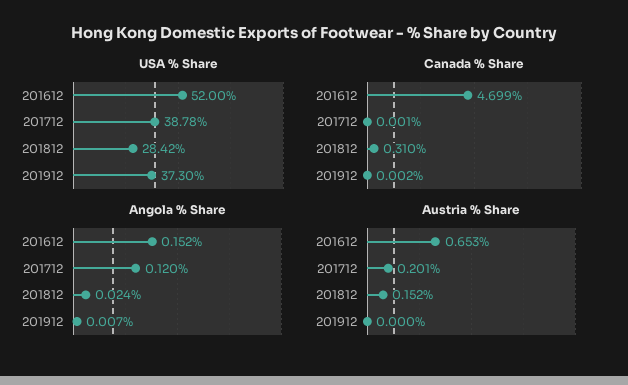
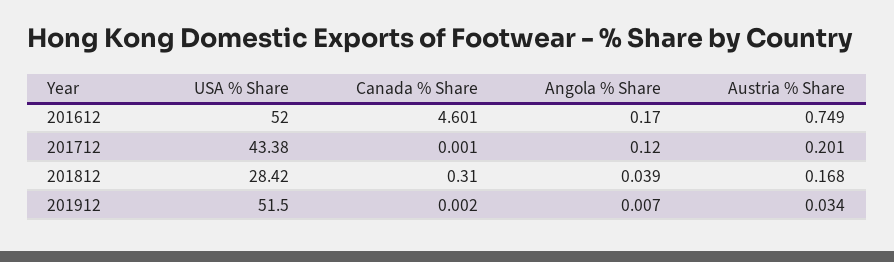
  {
    "USA % Share": {
      "201612": 52,
-     "201712": 38.78,
+     "201712": 43.38,
      "201812": 28.42,
-     "201912": 37.3
+     "201912": 51.5
    },
    "Canada % Share": {
-     "201612": 4.699,
+     "201612": 4.601,
      "201712": 0.001,
      "201812": 0.31,
      "201912": 0.002
    },
    "Angola % Share": {
-     "201612": 0.152,
+     "201612": 0.17,
      "201712": 0.12,
-     "201812": 0.024,
+     "201812": 0.039,
      "201912": 0.007
    },
    "Austria % Share": {
-     "201612": 0.653,
+     "201612": 0.749,
      "201712": 0.201,
-     "201812": 0.152,
+     "201812": 0.168,
-     "201912": 0
+     "201912": 0.034
    }
  }

